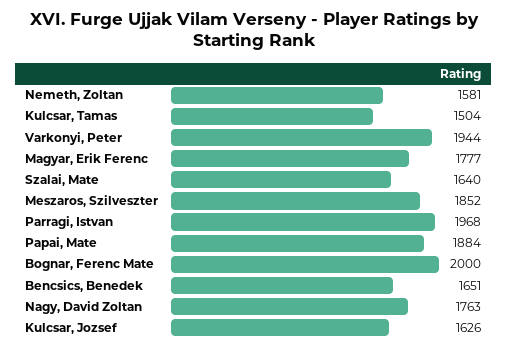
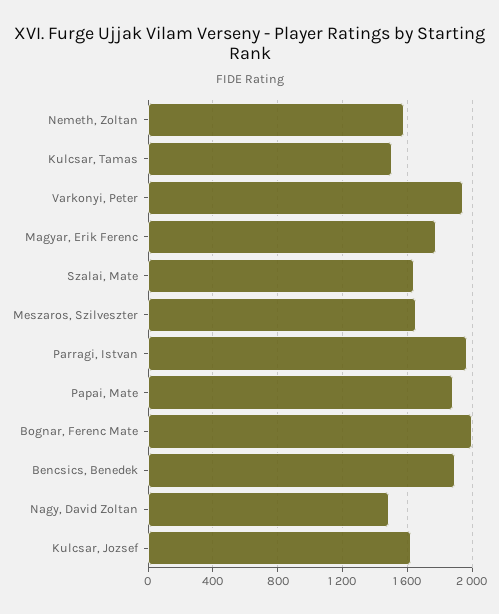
  {
    "Nemeth, Zoltan": 1581,
    "Kulcsar, Tamas": 1504,
    "Varkonyi, Peter": 1944,
    "Magyar, Erik Ferenc": 1777,
    "Szalai, Mate": 1640,
-   "Meszaros, Szilveszter": 1852,
+   "Meszaros, Szilveszter": 1650,
    "Parragi, Istvan": 1968,
    "Papai, Mate": 1884,
    "Bognar, Ferenc Mate": 2000,
-   "Bencsics, Benedek": 1651,
+   "Bencsics, Benedek": 1900,
-   "Nagy, David Zoltan": 1763,
+   "Nagy, David Zoltan": 1500,
    "Kulcsar, Jozsef": 1626
  }

